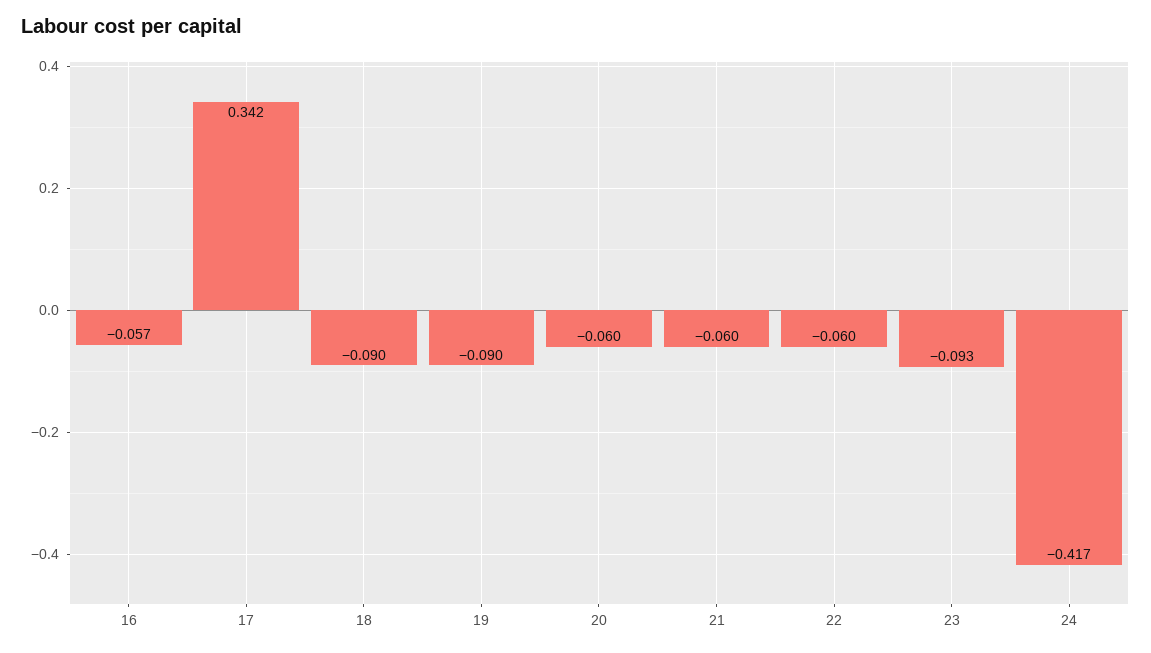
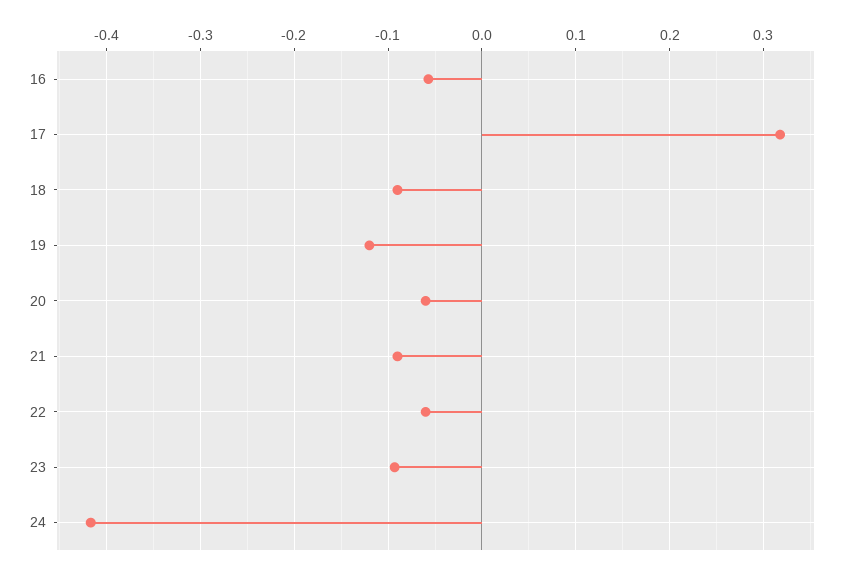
  {
    "16": -0.057,
-   "17": 0.342,
+   "17": 0.32,
    "18": -0.09,
-   "19": -0.09,
+   "19": -0.12,
    "20": -0.06,
-   "21": -0.06,
+   "21": -0.09,
    "22": -0.06,
    "23": -0.093,
    "24": -0.417
  }

